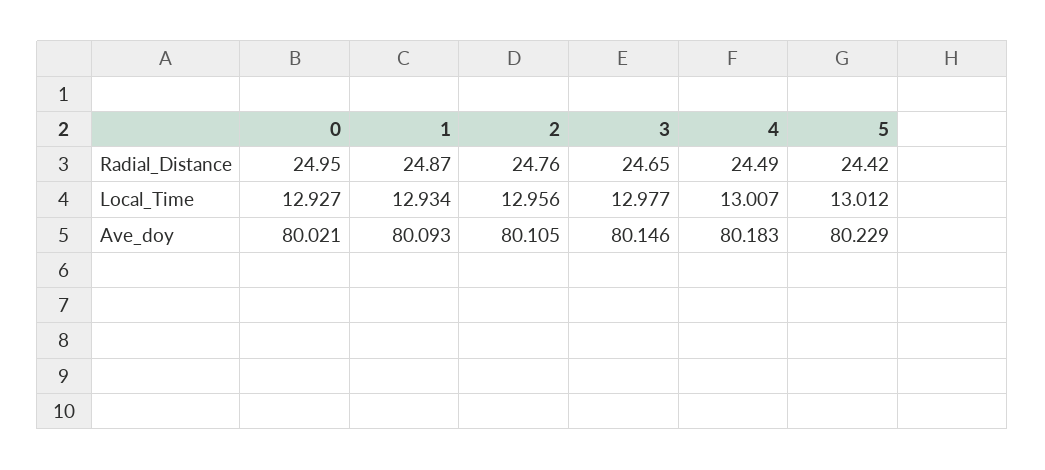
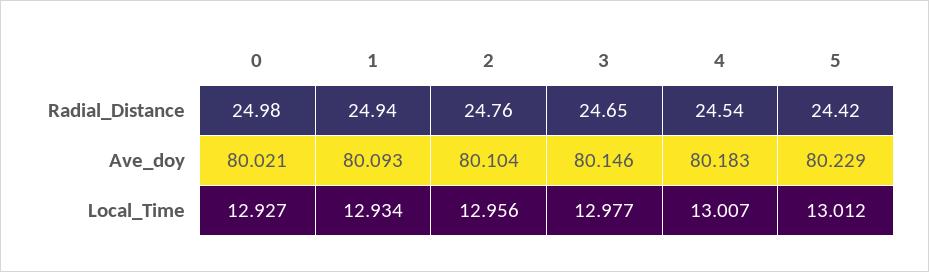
  {
    "0": {
-     "Radial_Distance": 24.95,
+     "Radial_Distance": 24.98,
      "Local_Time": 12.927,
      "Ave_doy": 80.021
    },
    "1": {
-     "Radial_Distance": 24.87,
+     "Radial_Distance": 24.94,
      "Local_Time": 12.934,
      "Ave_doy": 80.093
    },
    "2": {
      "Radial_Distance": 24.76,
      "Local_Time": 12.956,
-     "Ave_doy": 80.105
+     "Ave_doy": 80.104
    },
    "3": {
      "Radial_Distance": 24.65,
      "Local_Time": 12.977,
      "Ave_doy": 80.146
    },
    "4": {
-     "Radial_Distance": 24.49,
+     "Radial_Distance": 24.54,
      "Local_Time": 13.007,
      "Ave_doy": 80.183
    },
    "5": {
      "Radial_Distance": 24.42,
      "Local_Time": 13.012,
      "Ave_doy": 80.229
    }
  }

